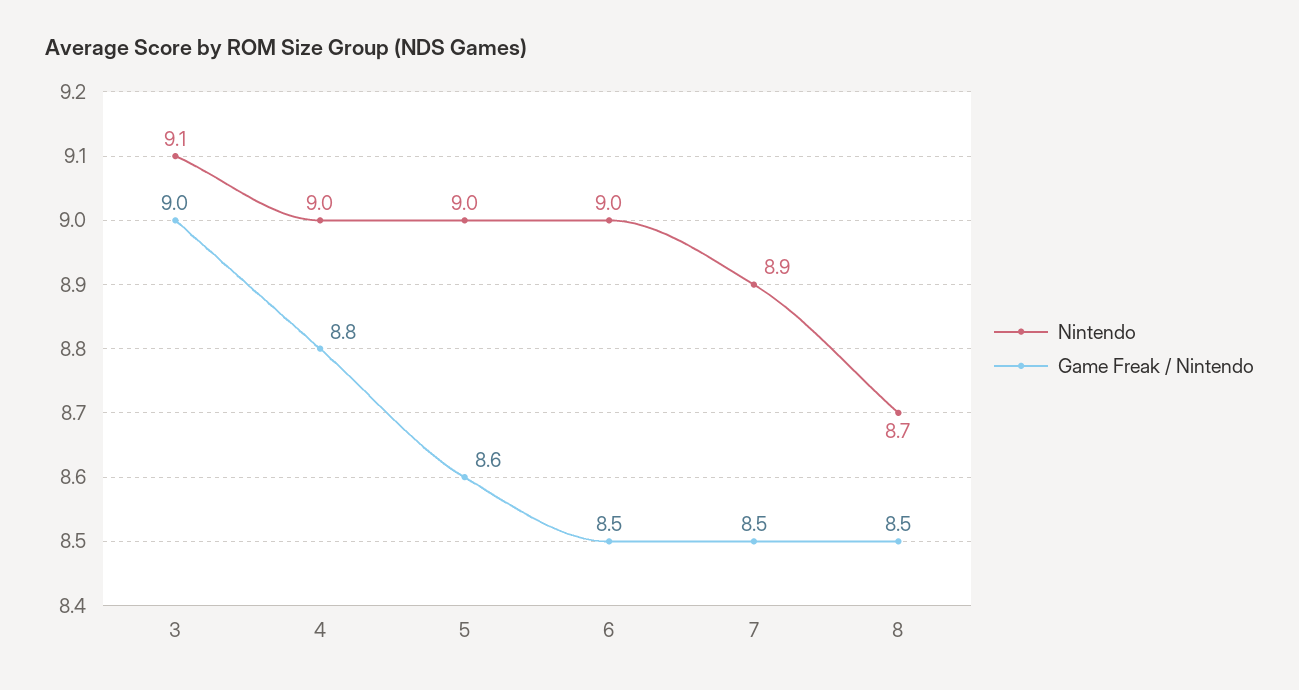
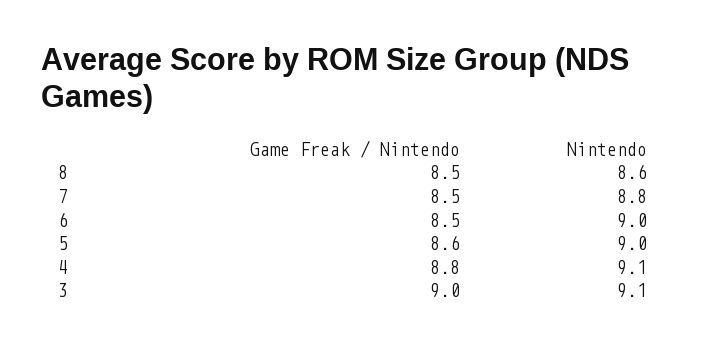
  {
    "Nintendo": {
      "3": 9.1,
-     "4": 9,
+     "4": 9.1,
      "5": 9,
      "6": 9,
-     "7": 8.9,
+     "7": 8.8,
-     "8": 8.7
+     "8": 8.6
    },
    "Game Freak / Nintendo": {
      "3": 9,
      "4": 8.8,
      "5": 8.6,
      "6": 8.5,
      "7": 8.5,
      "8": 8.5
    }
  }

